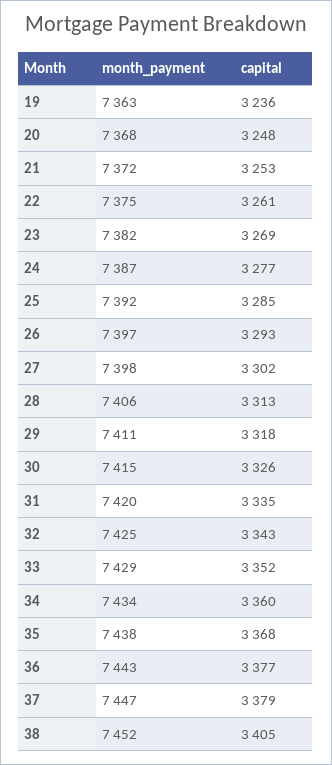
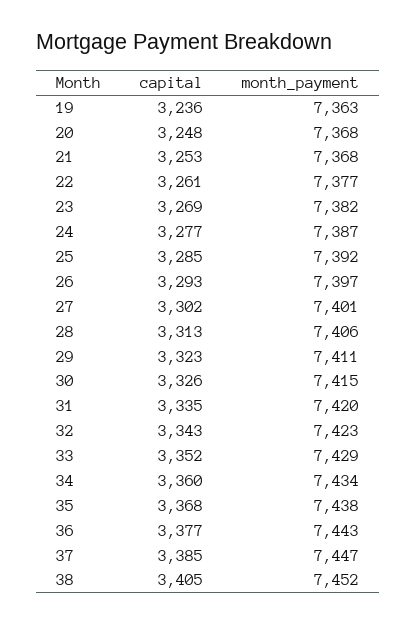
  {
    "month_payment": {
      "19": 7363,
      "20": 7368,
-     "21": 7372,
+     "21": 7368,
-     "22": 7375,
+     "22": 7377,
      "23": 7382,
      "24": 7387,
      "25": 7392,
      "26": 7397,
-     "27": 7398,
+     "27": 7401,
      "28": 7406,
      "29": 7411,
      "30": 7415,
      "31": 7420,
-     "32": 7425,
+     "32": 7423,
      "33": 7429,
      "34": 7434,
      "35": 7438,
      "36": 7443,
      "37": 7447,
      "38": 7452
    },
    "capital": {
      "19": 3236,
      "20": 3248,
      "21": 3253,
      "22": 3261,
      "23": 3269,
      "24": 3277,
      "25": 3285,
      "26": 3293,
      "27": 3302,
      "28": 3313,
-     "29": 3318,
+     "29": 3323,
      "30": 3326,
      "31": 3335,
      "32": 3343,
      "33": 3352,
      "34": 3360,
      "35": 3368,
      "36": 3377,
-     "37": 3379,
+     "37": 3385,
      "38": 3405
    }
  }

